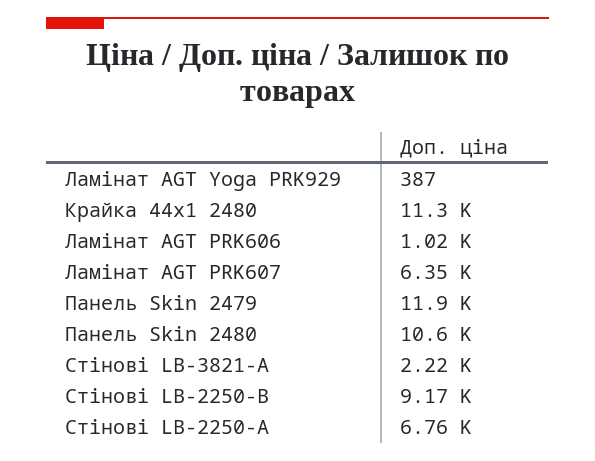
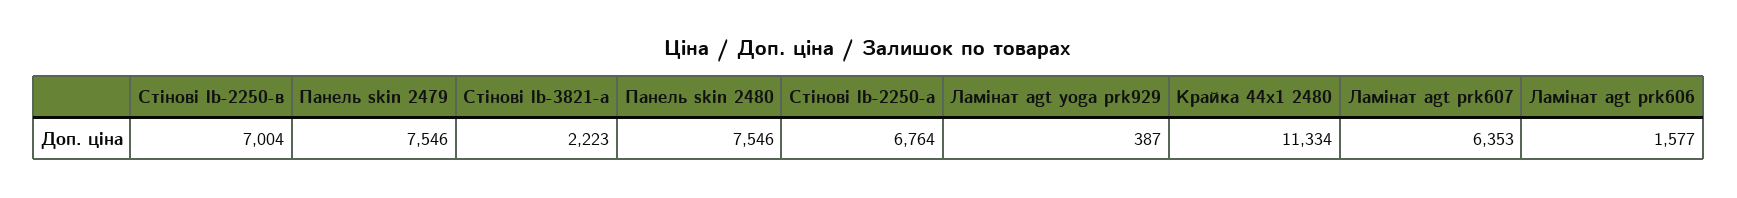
  {
    "Ламінат AGT Yoga PRK929": 387,
    "Крайка 44x1 2480": 11334,
-   "Ламінат AGT PRK606": 1020,
+   "Ламінат AGT PRK606": 1577,
    "Ламінат AGT PRK607": 6353,
-   "Панель Skin 2479": 11900,
+   "Панель Skin 2479": 7546,
-   "Панель Skin 2480": 10600,
+   "Панель Skin 2480": 7546,
    "Стінові LB-3821-А": 2223,
-   "Стінові LB-2250-В": 9170,
+   "Стінові LB-2250-В": 7004,
    "Стінові LB-2250-А": 6764
  }

